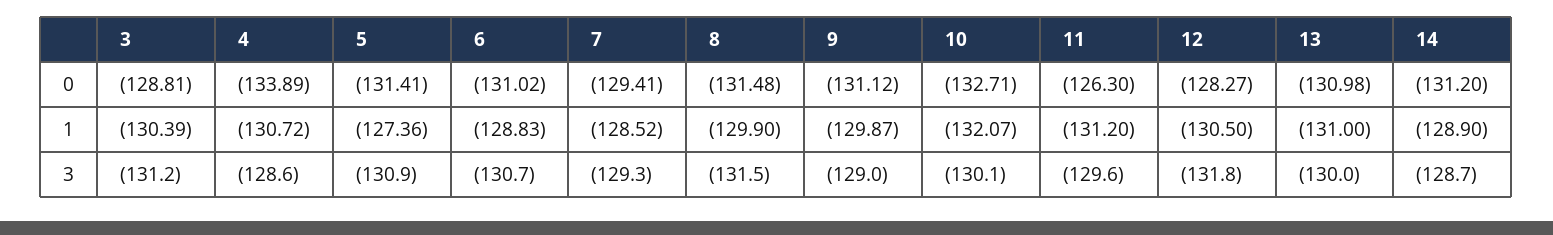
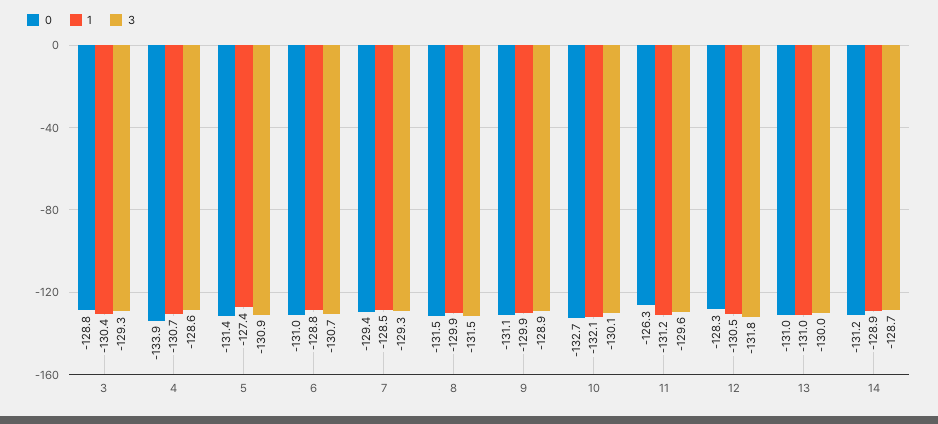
  {
    "0": {
      "3": -128.81,
      "4": -133.89,
      "5": -131.41,
      "6": -131.02,
      "7": -129.41,
      "8": -131.48,
      "9": -131.12,
      "10": -132.71,
      "11": -126.3,
      "12": -128.27,
      "13": -130.98,
      "14": -131.2
    },
    "1": {
      "3": -130.39,
      "4": -130.72,
      "5": -127.36,
      "6": -128.83,
      "7": -128.52,
      "8": -129.9,
      "9": -129.87,
      "10": -132.07,
      "11": -131.2,
      "12": -130.5,
      "13": -131,
      "14": -128.9
    },
    "3": {
-     "3": -131.2,
+     "3": -129.3,
      "4": -128.6,
      "5": -130.9,
      "6": -130.7,
      "7": -129.3,
      "8": -131.5,
-     "9": -129,
+     "9": -128.9,
      "10": -130.1,
      "11": -129.6,
      "12": -131.8,
      "13": -130,
      "14": -128.7
    }
  }

